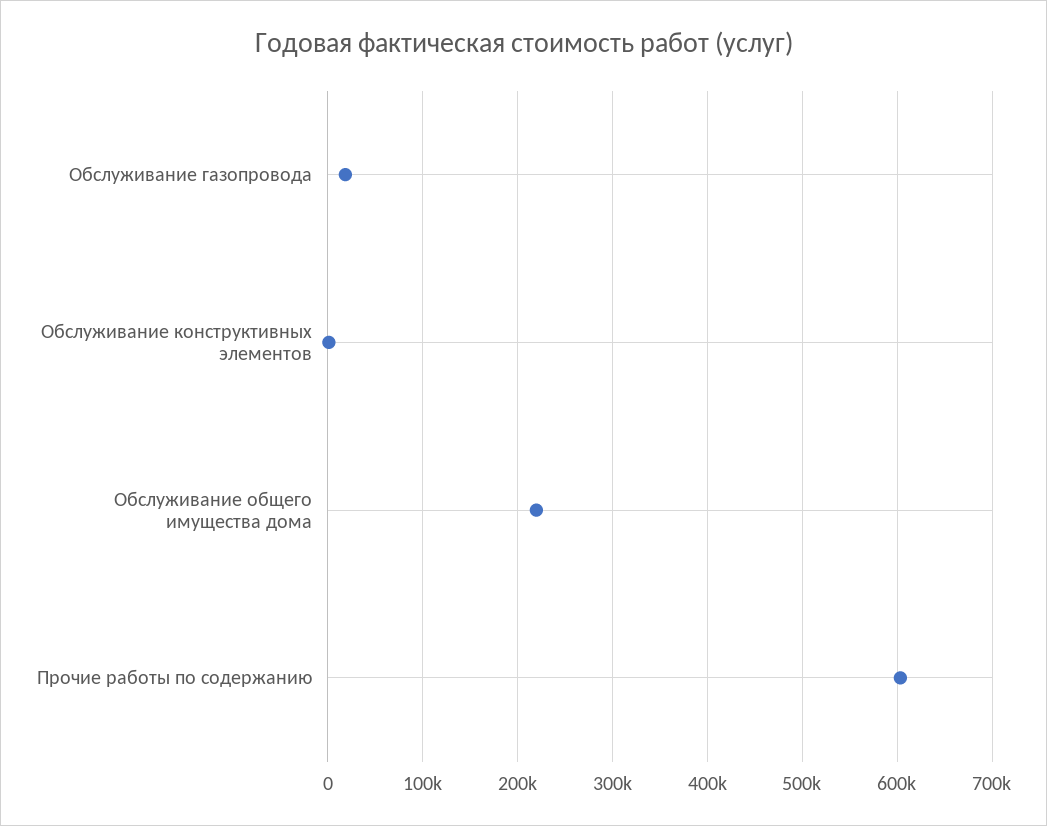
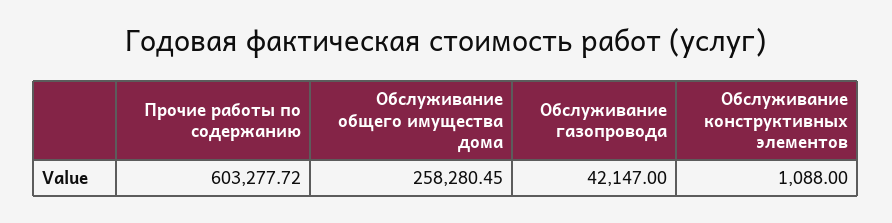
  {
-   "Обслуживание газопровода": 20000,
+   "Обслуживание газопровода": 42147,
    "Обслуживание конструктивных элементов": 1088,
-   "Обслуживание общего имущества дома": 220000,
+   "Обслуживание общего имущества дома": 258280.45,
    "Прочие работы по содержанию": 603277.72
  }

